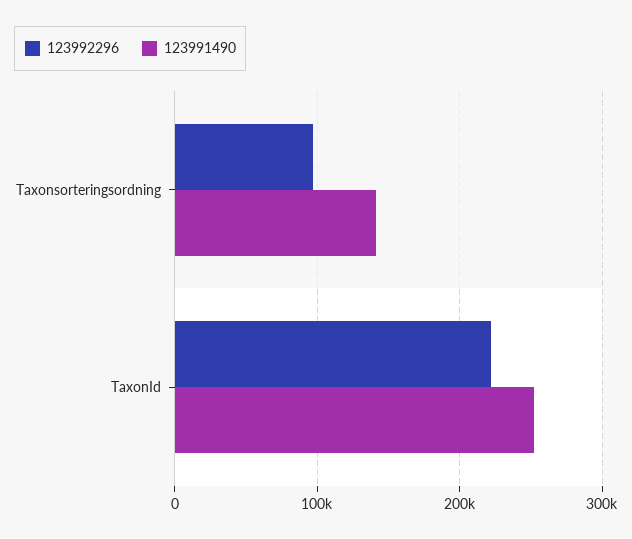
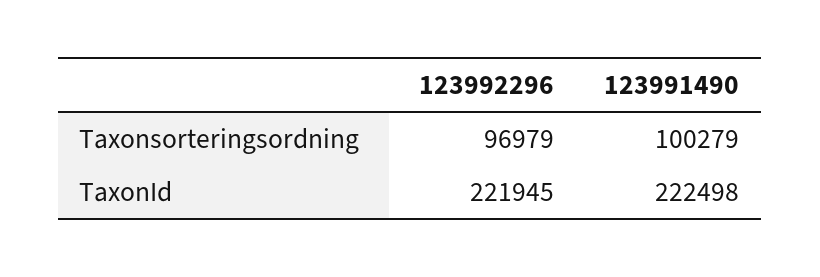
  {
    "123992296": {
      "Taxonsorteringsordning": 96979,
      "TaxonId": 221945
    },
    "123991490": {
-     "Taxonsorteringsordning": 140000,
+     "Taxonsorteringsordning": 100279,
-     "TaxonId": 250000
+     "TaxonId": 222498
    }
  }

